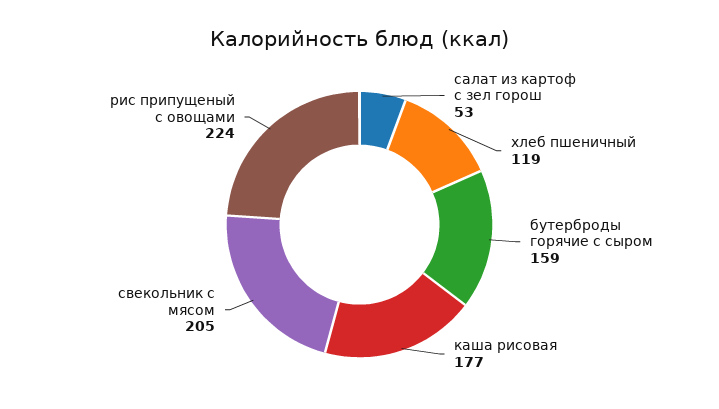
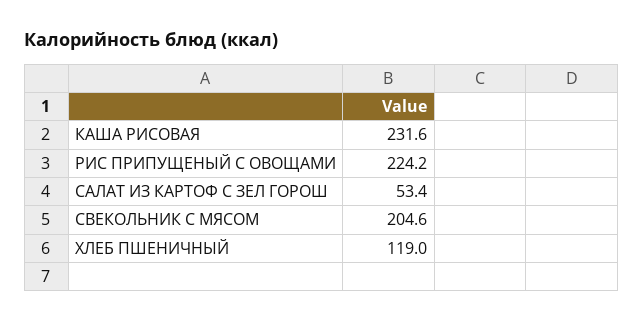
  {
    "салат из картоф с зел горош": 53.4,
    "хлеб пшеничный": 119,
-   "бутерброды горячие с сыром": 159,
-   "каша рисовая": 177,
+   "каша рисовая": 231.6,
    "свекольник с мясом": 204.6,
    "рис припущеный с овощами": 224.2
  }

